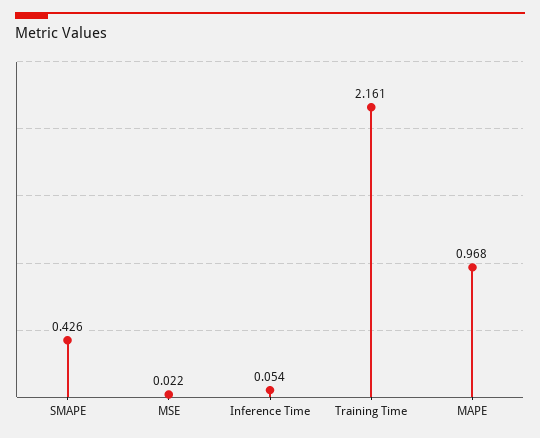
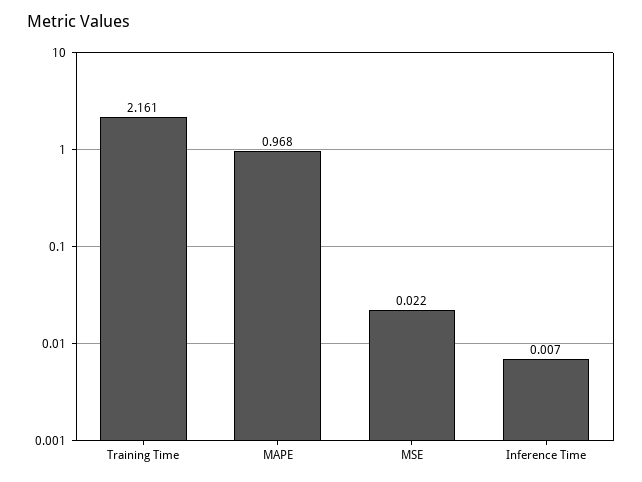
  {
-   "SMAPE": 0.426,
    "MSE": 0.022,
-   "Inference Time": 0.054,
+   "Inference Time": 0.007,
    "Training Time": 2.161,
    "MAPE": 0.968
  }

